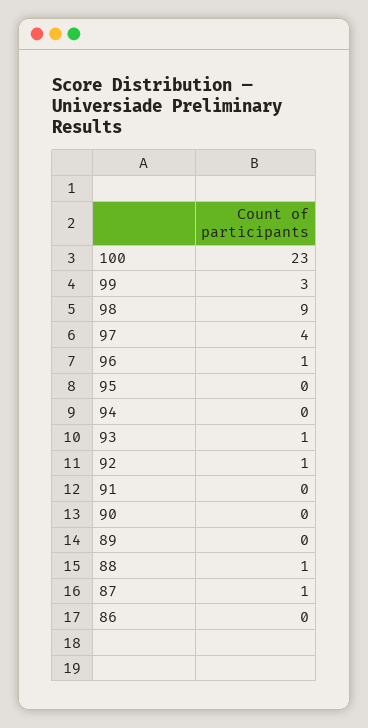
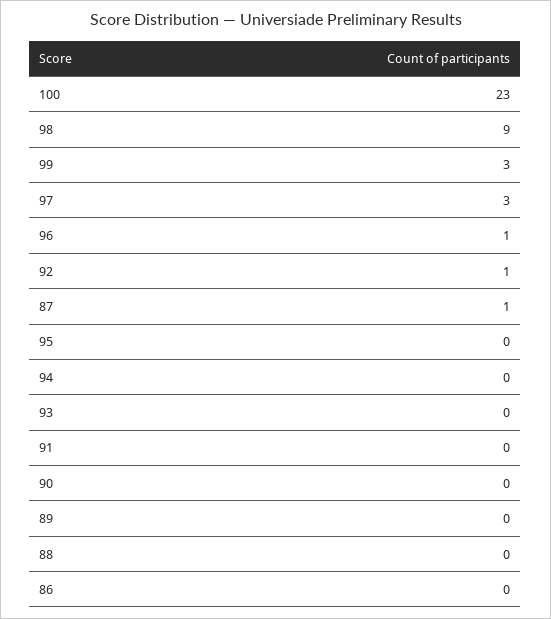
  {
    "100": 23,
    "99": 3,
    "98": 9,
-   "97": 4,
+   "97": 3,
    "96": 1,
    "95": 0,
    "94": 0,
-   "93": 1,
+   "93": 0,
    "92": 1,
    "91": 0,
    "90": 0,
    "89": 0,
-   "88": 1,
+   "88": 0,
    "87": 1,
    "86": 0
  }

